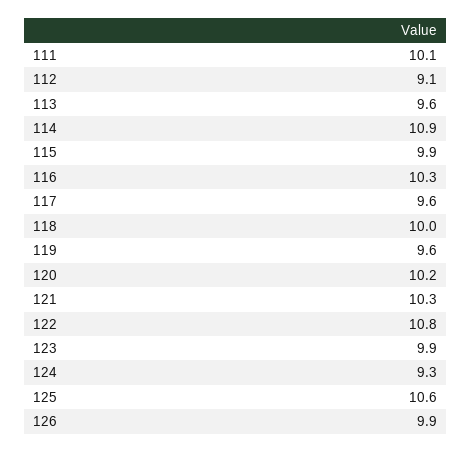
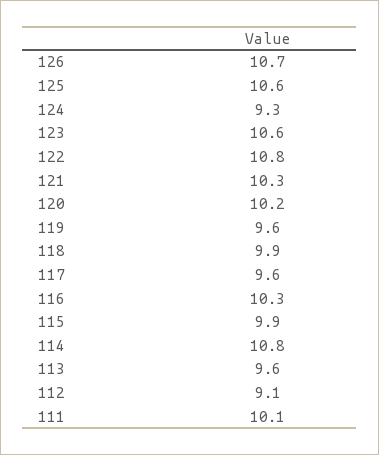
  {
    "111": 10.1,
    "112": 9.1,
    "113": 9.6,
-   "114": 10.9,
+   "114": 10.8,
    "115": 9.9,
    "116": 10.3,
    "117": 9.6,
-   "118": 10,
+   "118": 9.9,
    "119": 9.6,
    "120": 10.2,
    "121": 10.3,
    "122": 10.8,
-   "123": 9.9,
+   "123": 10.6,
    "124": 9.3,
    "125": 10.6,
-   "126": 9.9
+   "126": 10.7
  }

